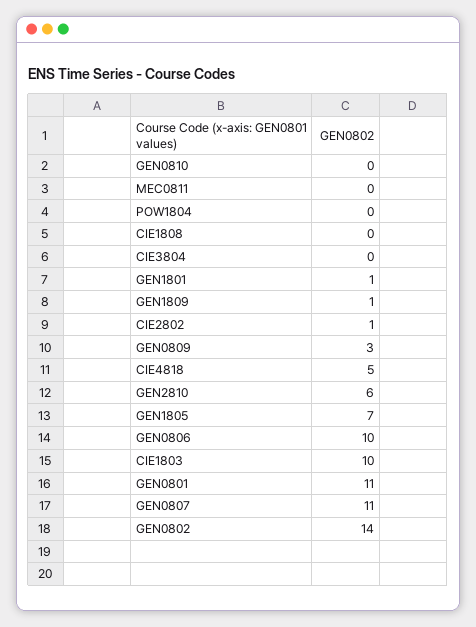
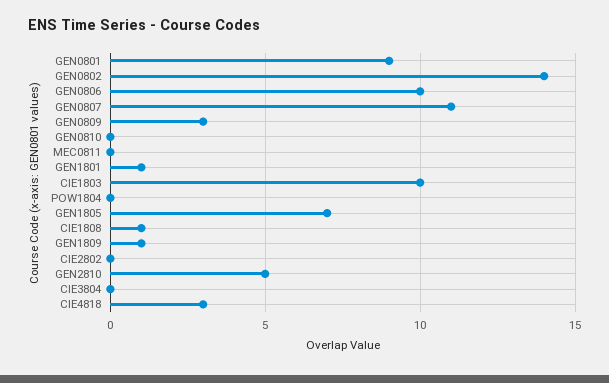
  {
    "GEN0810": 0,
    "MEC0811": 0,
    "POW1804": 0,
-   "CIE1808": 0,
+   "CIE1808": 1,
    "CIE3804": 0,
    "GEN1801": 1,
    "GEN1809": 1,
-   "CIE2802": 1,
+   "CIE2802": 0,
    "GEN0809": 3,
-   "CIE4818": 5,
+   "CIE4818": 3,
-   "GEN2810": 6,
+   "GEN2810": 5,
    "GEN1805": 7,
    "GEN0806": 10,
    "CIE1803": 10,
-   "GEN0801": 11,
+   "GEN0801": 9,
    "GEN0807": 11,
    "GEN0802": 14
  }

